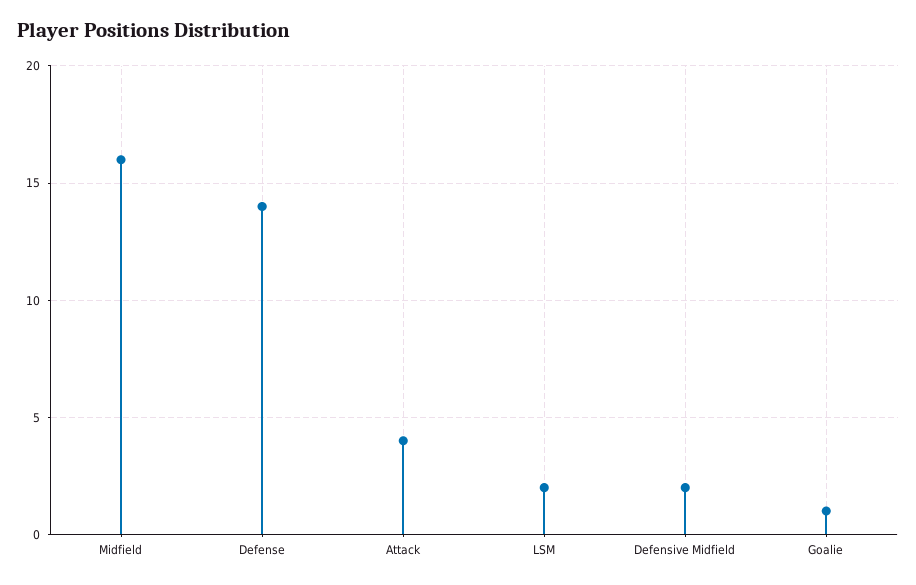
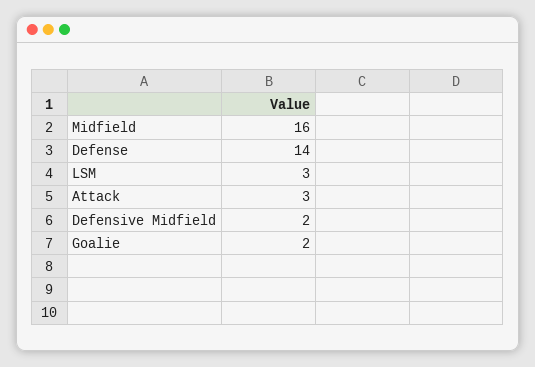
  {
    "Midfield": 16,
    "Defense": 14,
-   "Attack": 4,
+   "Attack": 3,
-   "LSM": 2,
+   "LSM": 3,
    "Defensive Midfield": 2,
-   "Goalie": 1
+   "Goalie": 2
  }

